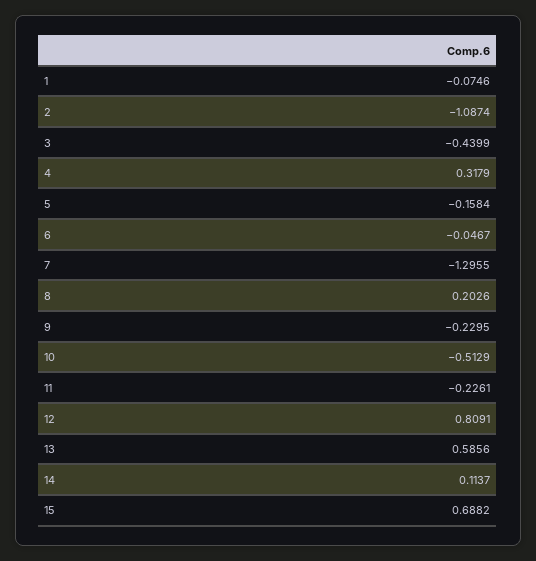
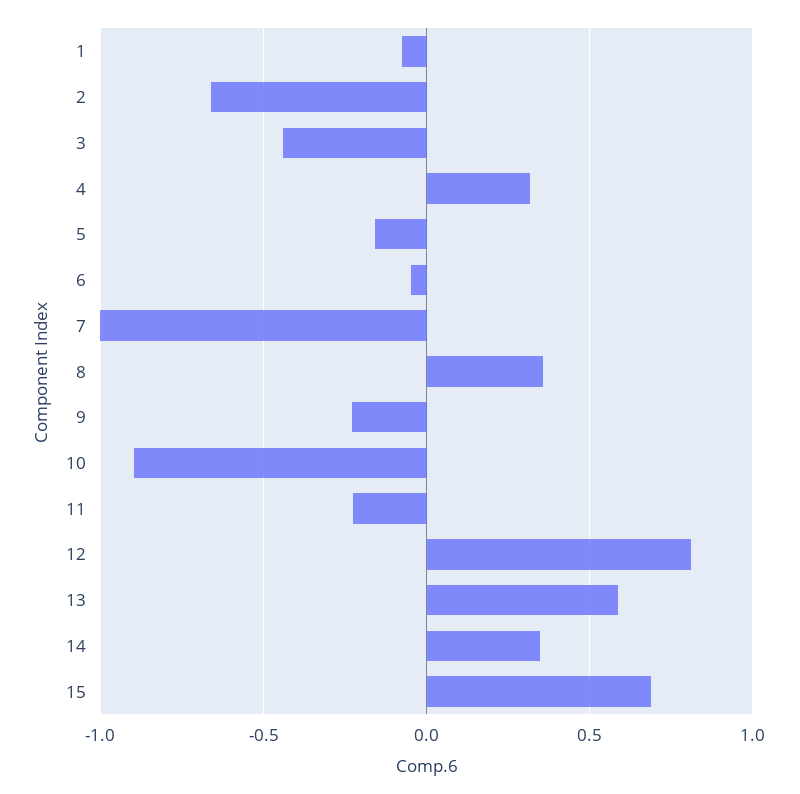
  {
    "1": -0.0746,
-   "2": -1.0874,
+   "2": -0.65,
    "3": -0.4399,
    "4": 0.3179,
    "5": -0.1584,
    "6": -0.0467,
-   "7": -1.2955,
+   "7": -1,
-   "8": 0.2026,
+   "8": 0.35,
    "9": -0.2295,
-   "10": -0.5129,
+   "10": -0.9,
    "11": -0.2261,
    "12": 0.8091,
    "13": 0.5856,
-   "14": 0.1137,
+   "14": 0.35,
    "15": 0.6882
  }

